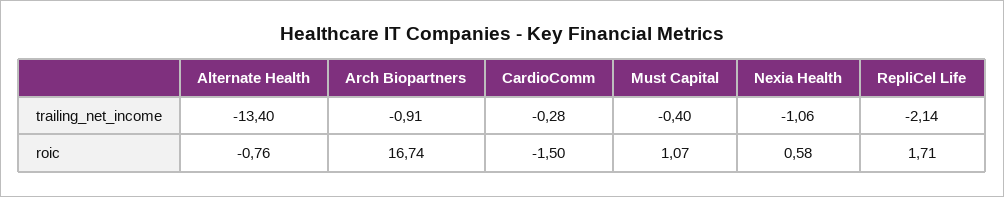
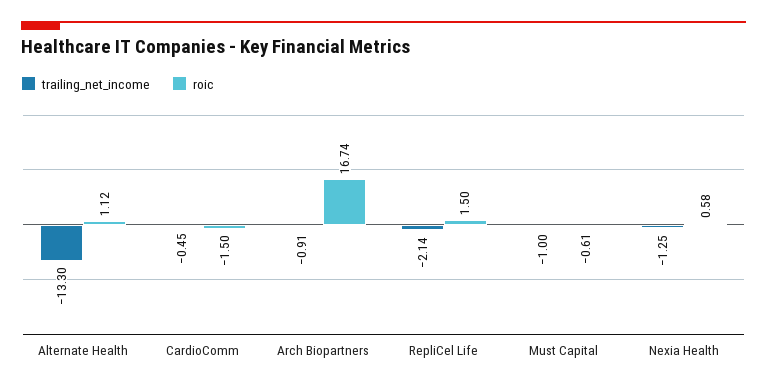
  {
    "trailing_net_income": {
-     "Alternate Health": -13.4,
+     "Alternate Health": -13.3,
      "Arch Biopartners": -0.91,
-     "CardioComm": -0.28,
+     "CardioComm": -0.45,
-     "Must Capital": -0.4,
+     "Must Capital": -1,
-     "Nexia Health": -1.06,
+     "Nexia Health": -1.25,
      "RepliCel Life": -2.14
    },
    "roic": {
-     "Alternate Health": -0.76,
+     "Alternate Health": 1.12,
      "Arch Biopartners": 16.74,
      "CardioComm": -1.5,
-     "Must Capital": 1.07,
+     "Must Capital": -0.61,
      "Nexia Health": 0.58,
-     "RepliCel Life": 1.71
+     "RepliCel Life": 1.5
    }
  }

